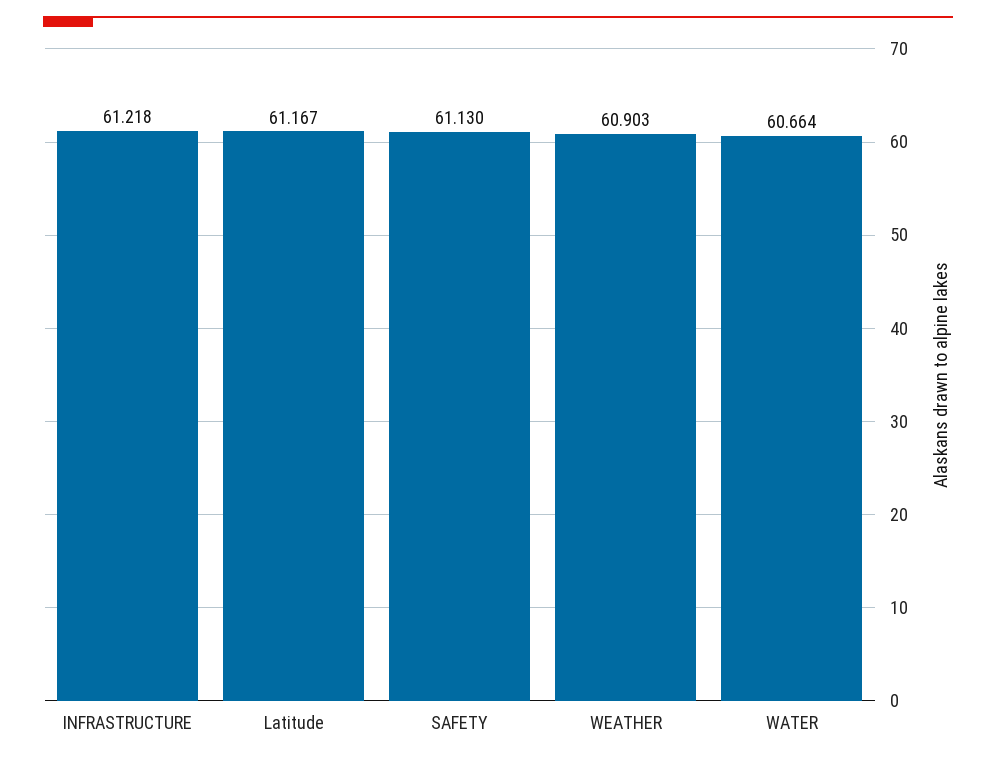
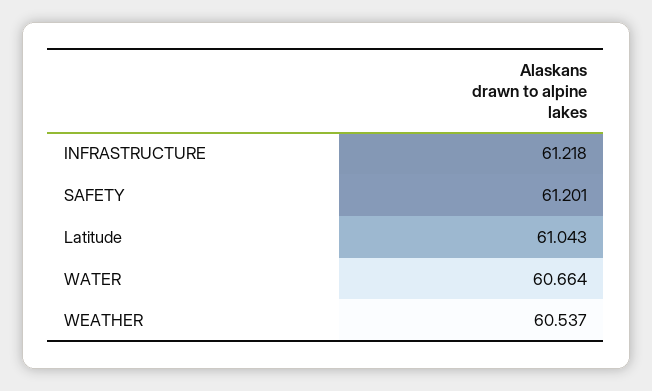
  {
    "INFRASTRUCTURE": 61.218,
-   "Latitude": 61.167,
+   "Latitude": 61.043,
-   "SAFETY": 61.13,
+   "SAFETY": 61.201,
-   "WEATHER": 60.903,
+   "WEATHER": 60.537,
    "WATER": 60.664
  }

